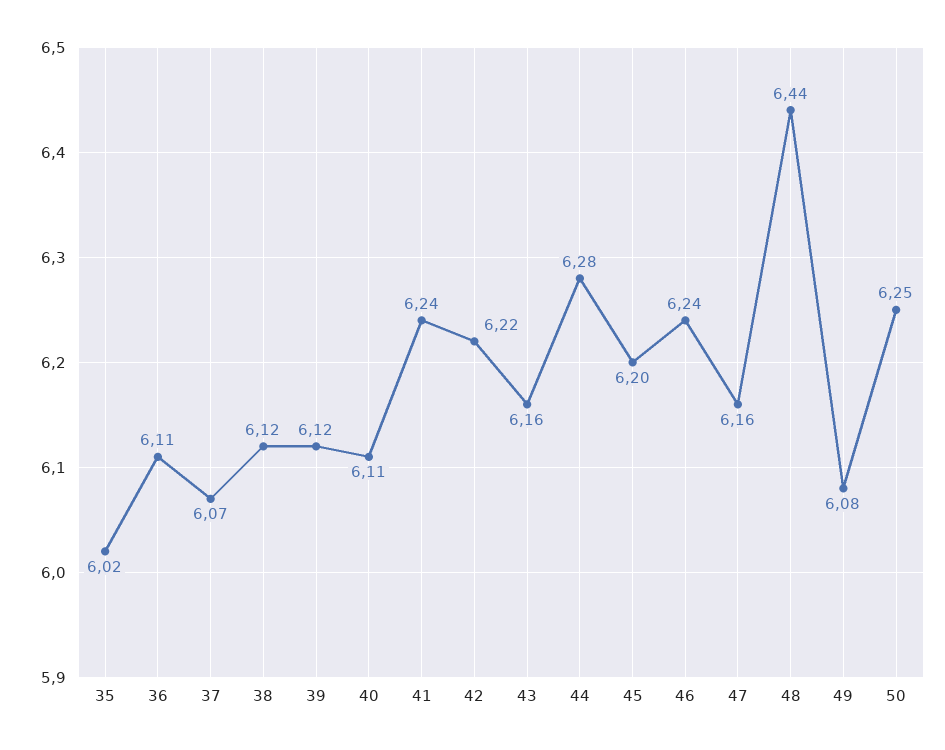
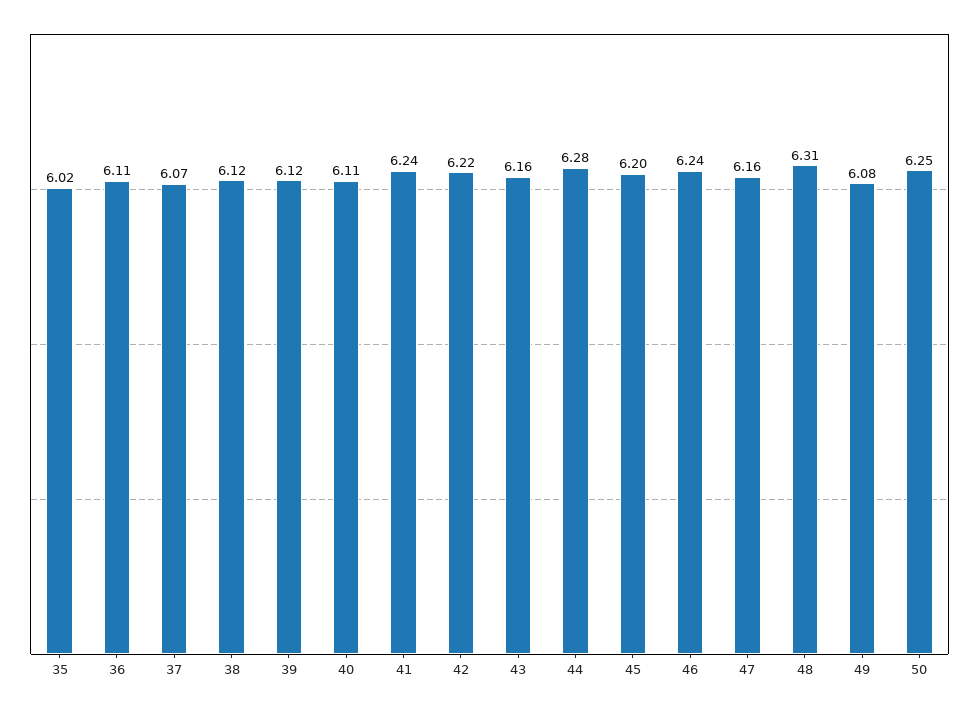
  {
    "35": 6.02,
    "36": 6.11,
    "37": 6.07,
    "38": 6.12,
    "39": 6.12,
    "40": 6.11,
    "41": 6.24,
    "42": 6.22,
    "43": 6.16,
    "44": 6.28,
    "45": 6.2,
    "46": 6.24,
    "47": 6.16,
-   "48": 6.44,
+   "48": 6.31,
    "49": 6.08,
    "50": 6.25
  }

